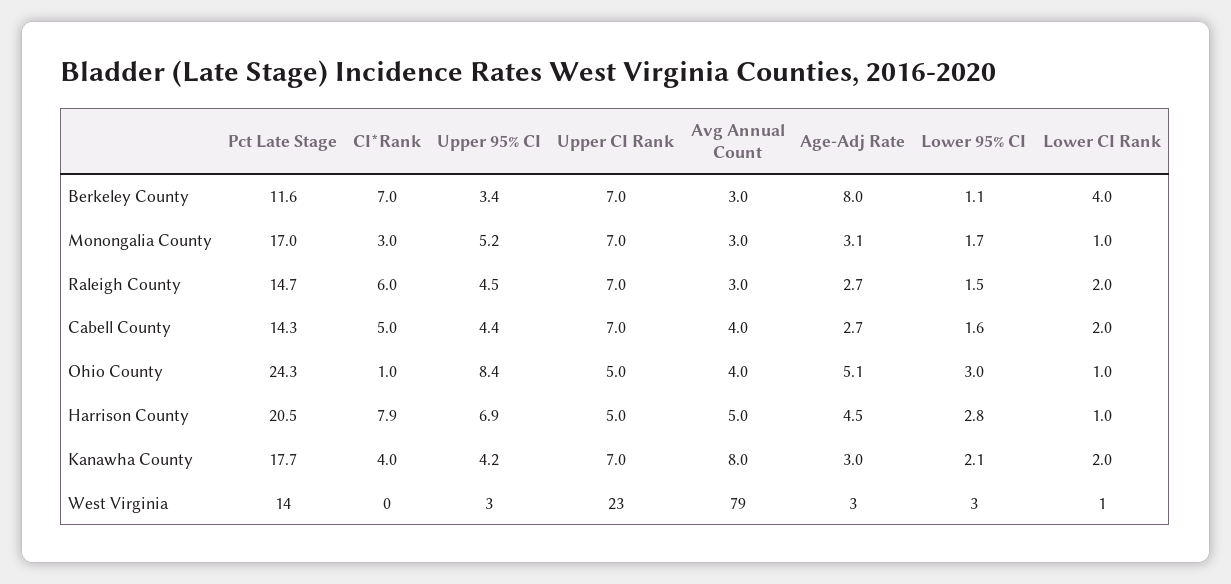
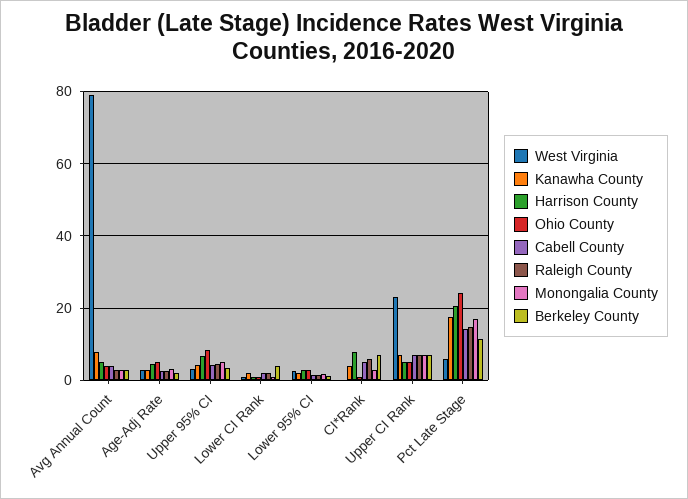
  {
    "Berkeley County": {
      "Pct Late Stage": 11.6,
      "CI*Rank": 7,
      "Upper 95% CI": 3.4,
      "Upper CI Rank": 7,
      "Avg Annual Count": 3,
-     "Age-Adj Rate": 8,
+     "Age-Adj Rate": 2,
      "Lower 95% CI": 1.1,
      "Lower CI Rank": 4
    },
    "Monongalia County": {
      "Pct Late Stage": 17,
      "CI*Rank": 3,
      "Upper 95% CI": 5.2,
      "Upper CI Rank": 7,
      "Avg Annual Count": 3,
      "Age-Adj Rate": 3.1,
      "Lower 95% CI": 1.7,
      "Lower CI Rank": 1
    },
    "Raleigh County": {
      "Pct Late Stage": 14.7,
      "CI*Rank": 6,
      "Upper 95% CI": 4.5,
      "Upper CI Rank": 7,
      "Avg Annual Count": 3,
      "Age-Adj Rate": 2.7,
      "Lower 95% CI": 1.5,
      "Lower CI Rank": 2
    },
    "Cabell County": {
      "Pct Late Stage": 14.3,
      "CI*Rank": 5,
      "Upper 95% CI": 4.4,
      "Upper CI Rank": 7,
      "Avg Annual Count": 4,
      "Age-Adj Rate": 2.7,
      "Lower 95% CI": 1.6,
      "Lower CI Rank": 2
    },
    "Ohio County": {
      "Pct Late Stage": 24.3,
      "CI*Rank": 1,
      "Upper 95% CI": 8.4,
      "Upper CI Rank": 5,
      "Avg Annual Count": 4,
      "Age-Adj Rate": 5.1,
      "Lower 95% CI": 3,
      "Lower CI Rank": 1
    },
    "Harrison County": {
      "Pct Late Stage": 20.5,
      "CI*Rank": 7.9,
      "Upper 95% CI": 6.9,
      "Upper CI Rank": 5,
      "Avg Annual Count": 5,
      "Age-Adj Rate": 4.5,
      "Lower 95% CI": 2.8,
      "Lower CI Rank": 1
    },
    "Kanawha County": {
      "Pct Late Stage": 17.7,
      "CI*Rank": 4,
      "Upper 95% CI": 4.2,
      "Upper CI Rank": 7,
      "Avg Annual Count": 8,
      "Age-Adj Rate": 3,
      "Lower 95% CI": 2.1,
      "Lower CI Rank": 2
    },
    "West Virginia": {
-     "Pct Late Stage": 14,
+     "Pct Late Stage": 6,
      "CI*Rank": 0,
      "Upper 95% CI": 3,
      "Upper CI Rank": 23,
      "Avg Annual Count": 79,
      "Age-Adj Rate": 3,
      "Lower 95% CI": 3,
      "Lower CI Rank": 1
    }
  }

